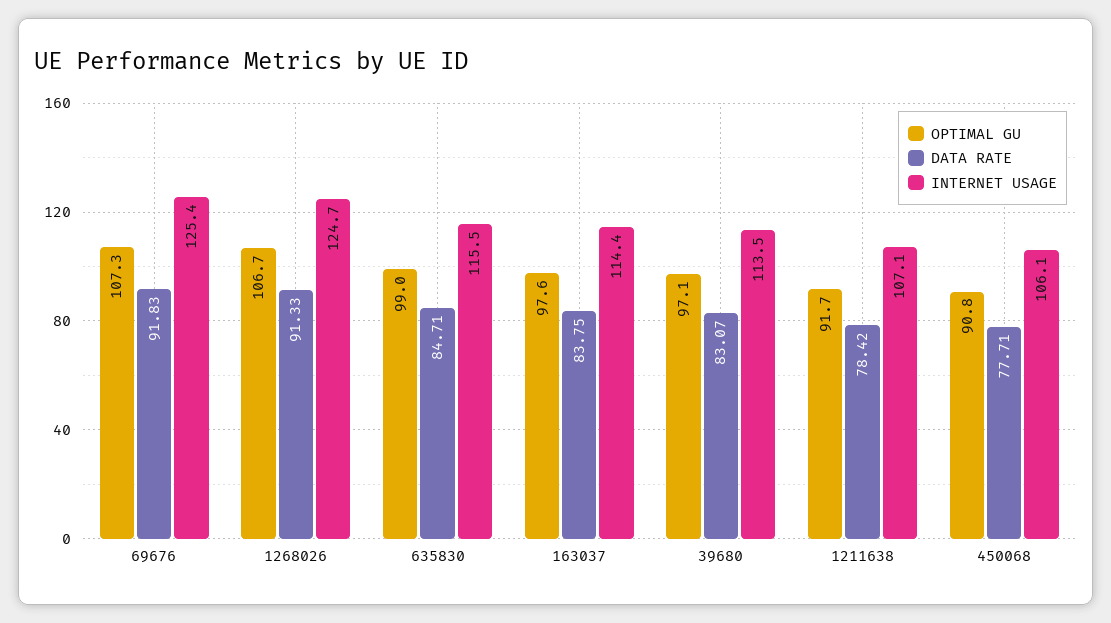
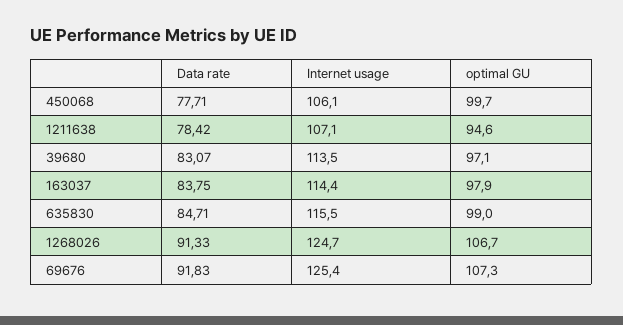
  {
    "OPTIMAL GU": {
      "69676": 107.3,
      "1268026": 106.7,
      "635830": 99,
-     "163037": 97.6,
+     "163037": 97.9,
      "39680": 97.1,
-     "1211638": 91.7,
+     "1211638": 94.6,
-     "450068": 90.8
+     "450068": 99.7
    },
    "DATA RATE": {
      "69676": 91.83,
      "1268026": 91.33,
      "635830": 84.71,
      "163037": 83.75,
      "39680": 83.07,
      "1211638": 78.42,
      "450068": 77.71
    },
    "INTERNET USAGE": {
      "69676": 125.4,
      "1268026": 124.7,
      "635830": 115.5,
      "163037": 114.4,
      "39680": 113.5,
      "1211638": 107.1,
      "450068": 106.1
    }
  }

